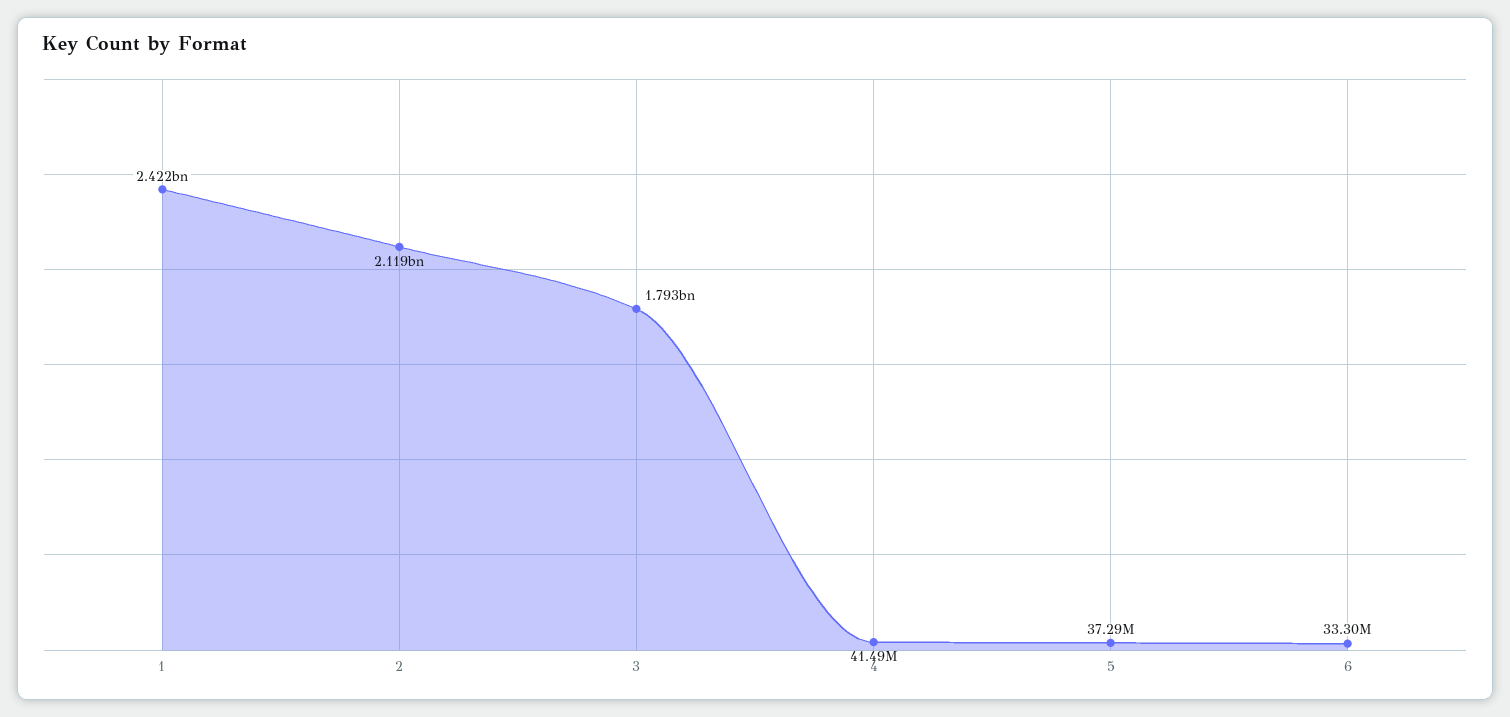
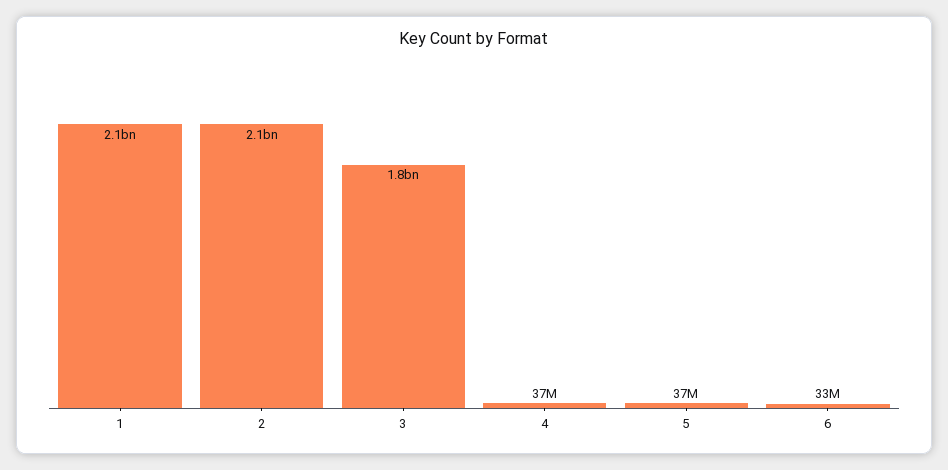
  {
-   "1": 2422000000,
+   "1": 2100000000,
    "2": 2119000000,
    "3": 1793000000,
-   "4": 41490000,
+   "4": 37000000,
    "5": 37290000,
    "6": 33300000
  }

